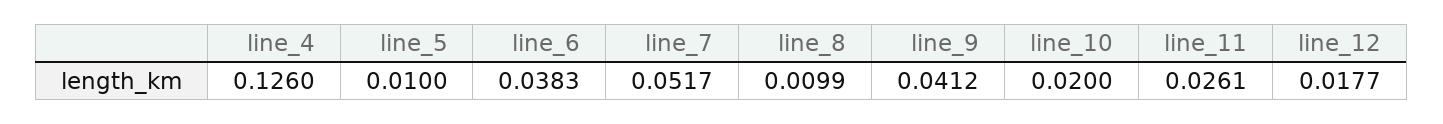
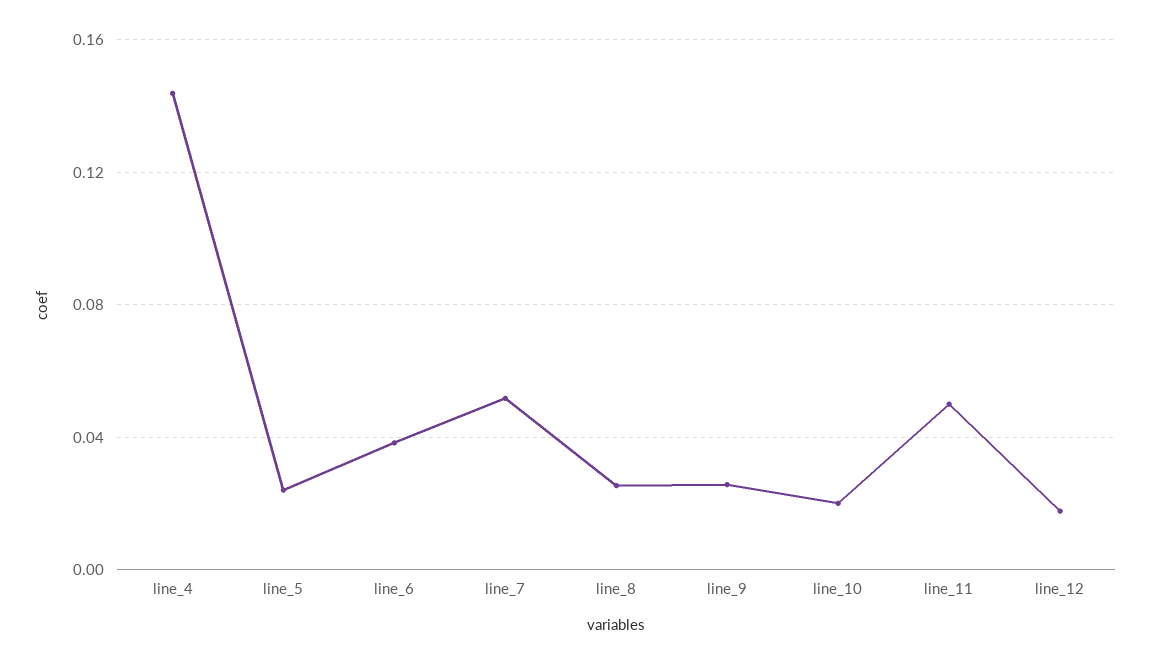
  {
-   "line_4": 0.126,
+   "line_4": 0.145,
-   "line_5": 0.01,
+   "line_5": 0.025,
    "line_6": 0.0383,
    "line_7": 0.0517,
-   "line_8": 0.0099,
+   "line_8": 0.025,
-   "line_9": 0.0412,
+   "line_9": 0.025,
    "line_10": 0.02,
-   "line_11": 0.0261,
+   "line_11": 0.05,
    "line_12": 0.0177
  }

